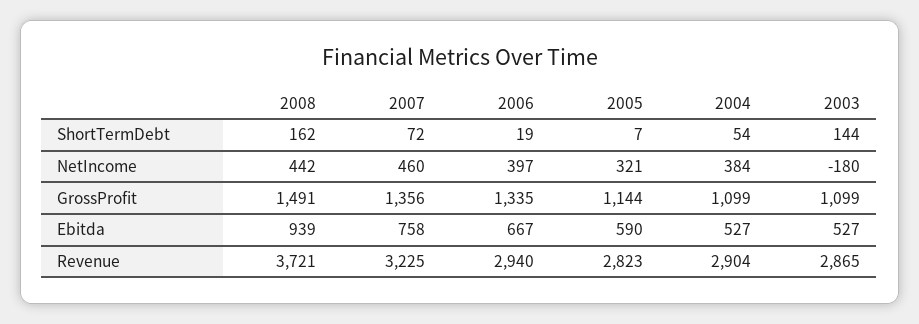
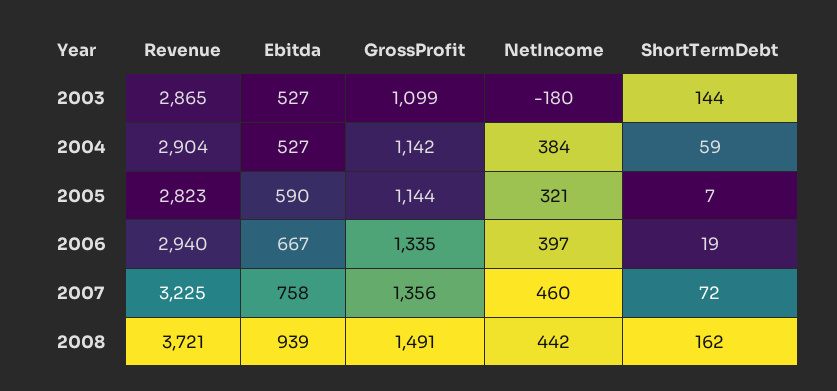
  {
    "2008": {
      "ShortTermDebt": 162,
      "NetIncome": 442,
      "GrossProfit": 1491,
      "Ebitda": 939,
      "Revenue": 3721
    },
    "2007": {
      "ShortTermDebt": 72,
      "NetIncome": 460,
      "GrossProfit": 1356,
      "Ebitda": 758,
      "Revenue": 3225
    },
    "2006": {
      "ShortTermDebt": 19,
      "NetIncome": 397,
      "GrossProfit": 1335,
      "Ebitda": 667,
      "Revenue": 2940
    },
    "2005": {
      "ShortTermDebt": 7,
      "NetIncome": 321,
      "GrossProfit": 1144,
      "Ebitda": 590,
      "Revenue": 2823
    },
    "2004": {
-     "ShortTermDebt": 54,
+     "ShortTermDebt": 59,
      "NetIncome": 384,
-     "GrossProfit": 1099,
+     "GrossProfit": 1142,
      "Ebitda": 527,
      "Revenue": 2904
    },
    "2003": {
      "ShortTermDebt": 144,
      "NetIncome": -180,
      "GrossProfit": 1099,
      "Ebitda": 527,
      "Revenue": 2865
    }
  }

